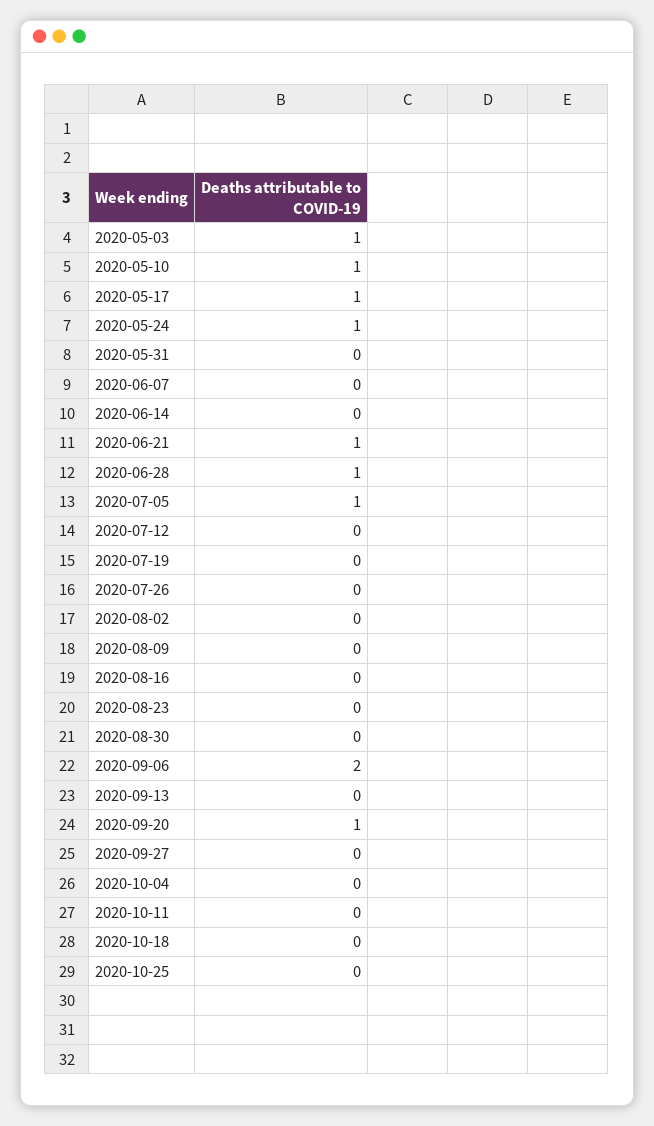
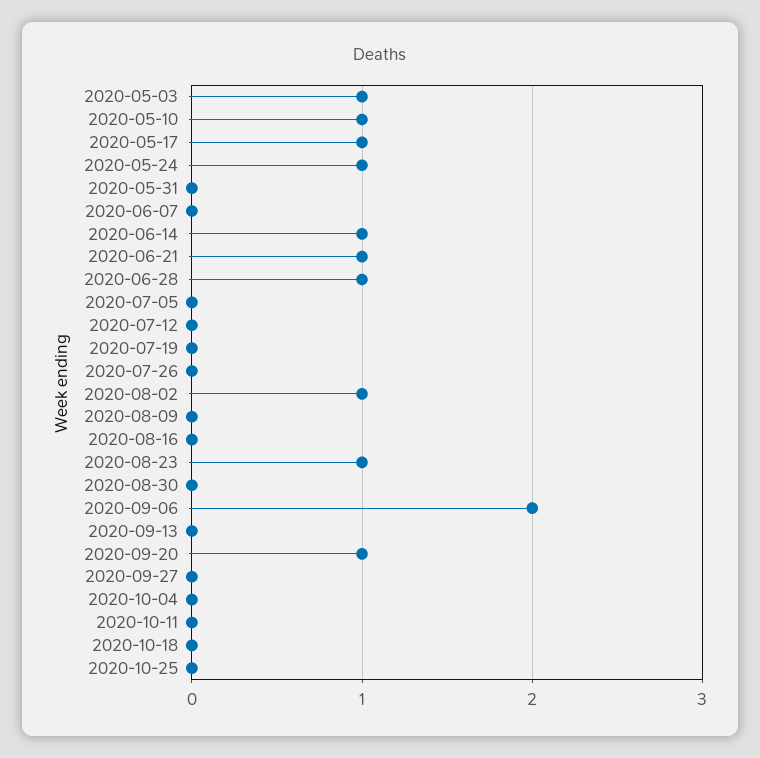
  {
    "2020-05-03": 1,
    "2020-05-10": 1,
    "2020-05-17": 1,
    "2020-05-24": 1,
    "2020-05-31": 0,
    "2020-06-07": 0,
-   "2020-06-14": 0,
+   "2020-06-14": 1,
    "2020-06-21": 1,
    "2020-06-28": 1,
-   "2020-07-05": 1,
+   "2020-07-05": 0,
    "2020-07-12": 0,
    "2020-07-19": 0,
    "2020-07-26": 0,
-   "2020-08-02": 0,
+   "2020-08-02": 1,
    "2020-08-09": 0,
    "2020-08-16": 0,
-   "2020-08-23": 0,
+   "2020-08-23": 1,
    "2020-08-30": 0,
    "2020-09-06": 2,
    "2020-09-13": 0,
    "2020-09-20": 1,
    "2020-09-27": 0,
    "2020-10-04": 0,
    "2020-10-11": 0,
    "2020-10-18": 0,
    "2020-10-25": 0
  }

